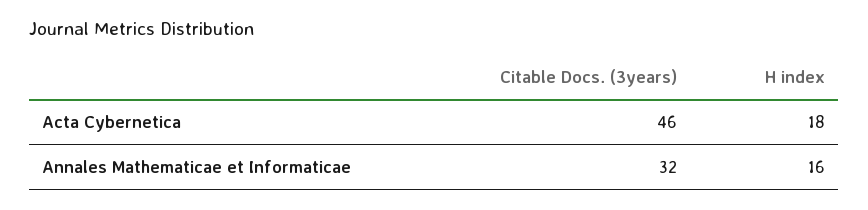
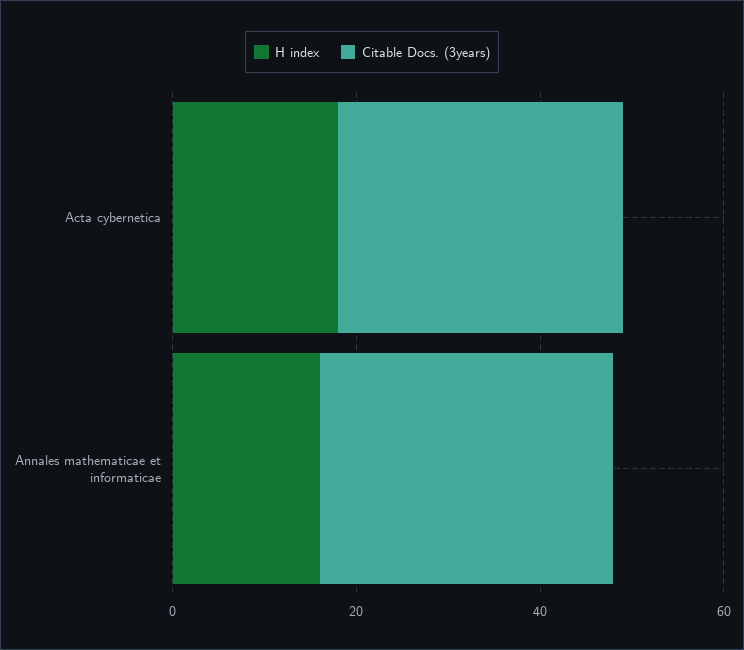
  {
    "Citable Docs. (3years)": {
-     "Acta Cybernetica": 46,
+     "Acta Cybernetica": 30,
      "Annales Mathematicae et Informaticae": 32
    },
    "H index": {
      "Acta Cybernetica": 18,
      "Annales Mathematicae et Informaticae": 16
    }
  }

